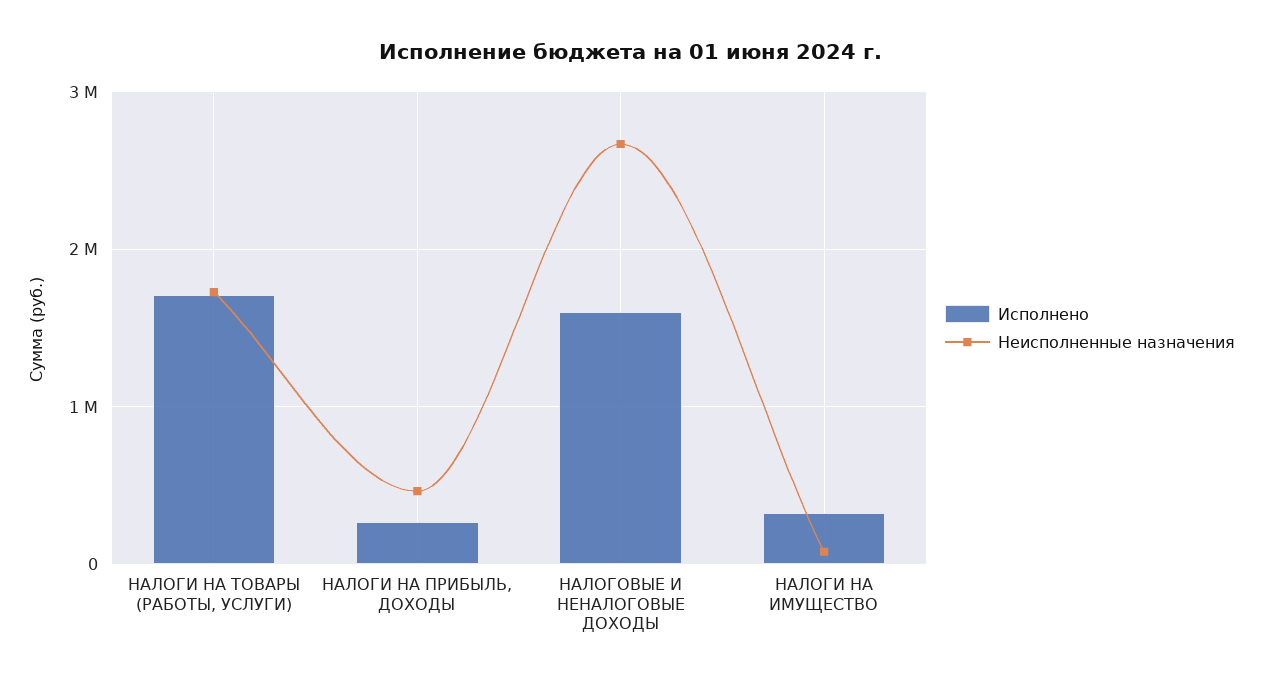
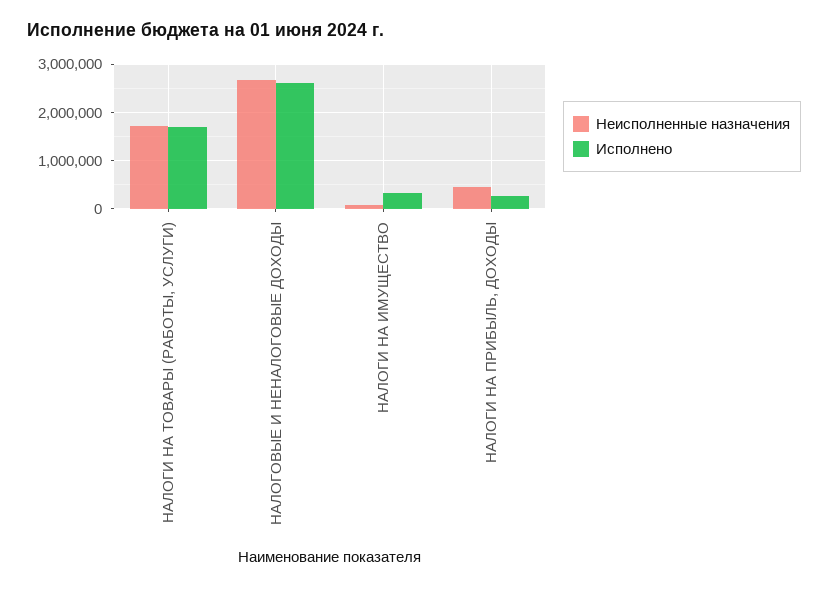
  {
    "Исполнено": {
      "НАЛОГИ НА ТОВАРЫ (РАБОТЫ, УСЛУГИ)": 1700000,
      "НАЛОГИ НА ПРИБЫЛЬ, ДОХОДЫ": 300000,
-     "НАЛОГОВЫЕ И НЕНАЛОГОВЫЕ ДОХОДЫ": 1600000,
+     "НАЛОГОВЫЕ И НЕНАЛОГОВЫЕ ДОХОДЫ": 2600000,
      "НАЛОГИ НА ИМУЩЕСТВО": 300000
    },
    "Неисполненные назначения": {
      "НАЛОГИ НА ТОВАРЫ (РАБОТЫ, УСЛУГИ)": 1700000,
      "НАЛОГИ НА ПРИБЫЛЬ, ДОХОДЫ": 500000,
      "НАЛОГОВЫЕ И НЕНАЛОГОВЫЕ ДОХОДЫ": 2700000,
      "НАЛОГИ НА ИМУЩЕСТВО": 100000
    }
  }

